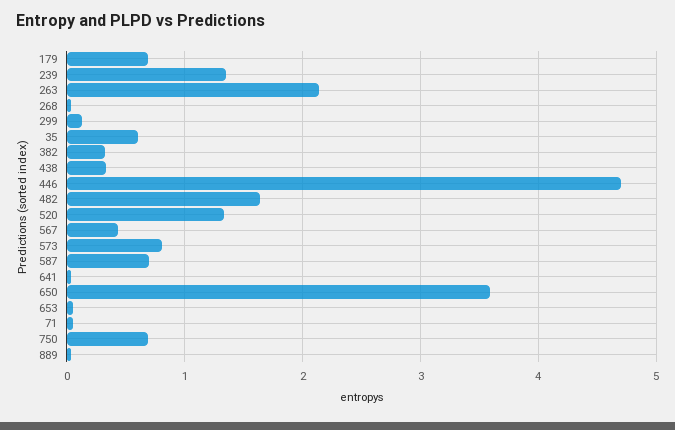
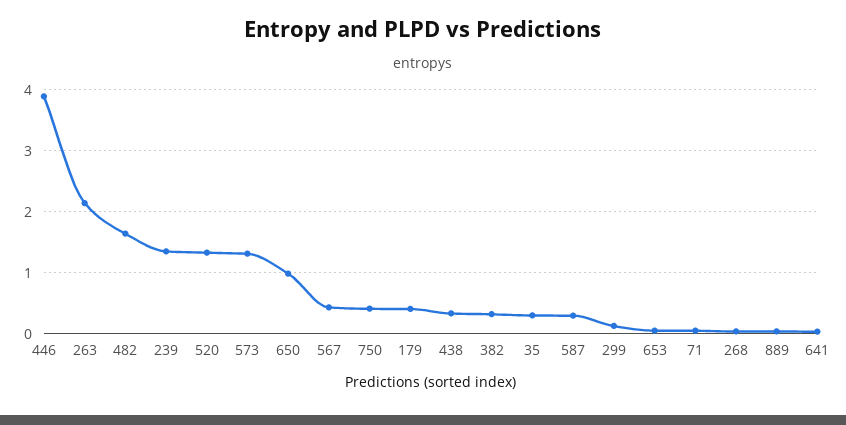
  {
-   "179": 0.7,
+   "179": 0.4,
    "239": 1.4,
    "263": 2.1,
    "268": 0,
    "299": 0.1,
-   "35": 0.6,
+   "35": 0.3,
    "382": 0.3,
    "438": 0.3,
-   "446": 4.7,
+   "446": 3.9,
    "482": 1.6,
    "520": 1.3,
    "567": 0.4,
-   "573": 0.8,
+   "573": 1.3,
-   "587": 0.7,
+   "587": 0.3,
    "641": 0,
-   "650": 3.6,
+   "650": 1,
    "653": 0.1,
    "71": 0.1,
-   "750": 0.7,
+   "750": 0.4,
    "889": 0
  }

